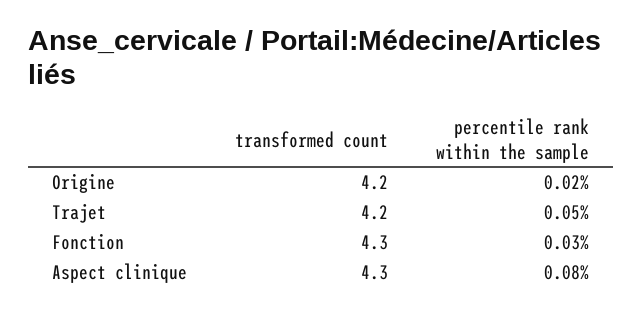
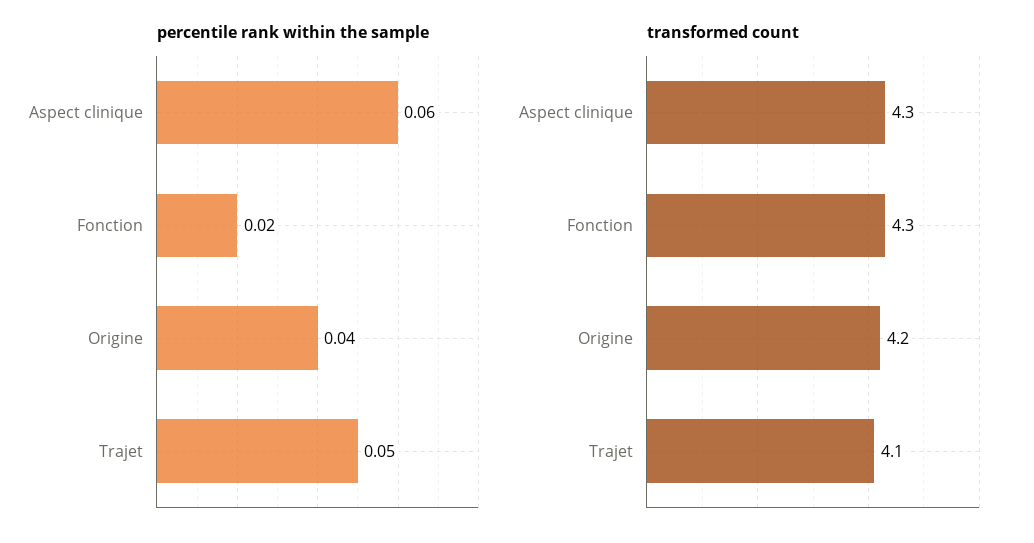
  {
    "transformed count": {
      "Origine": 4.2,
-     "Trajet": 4.2,
+     "Trajet": 4.1,
      "Fonction": 4.3,
      "Aspect clinique": 4.3
    },
    "percentile rank within the sample": {
-     "Origine": 0.02,
+     "Origine": 0.04,
      "Trajet": 0.05,
-     "Fonction": 0.03,
+     "Fonction": 0.02,
-     "Aspect clinique": 0.08
+     "Aspect clinique": 0.06
    }
  }

